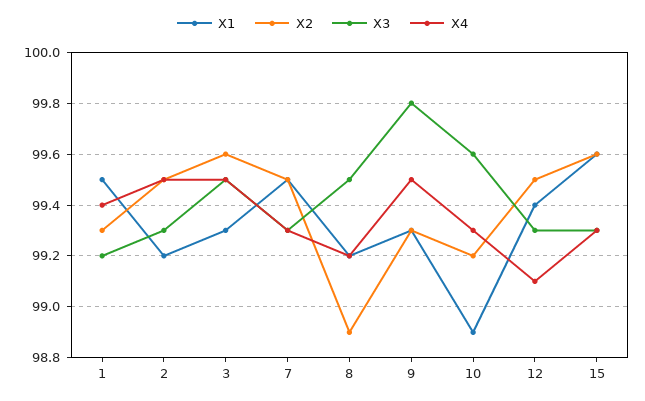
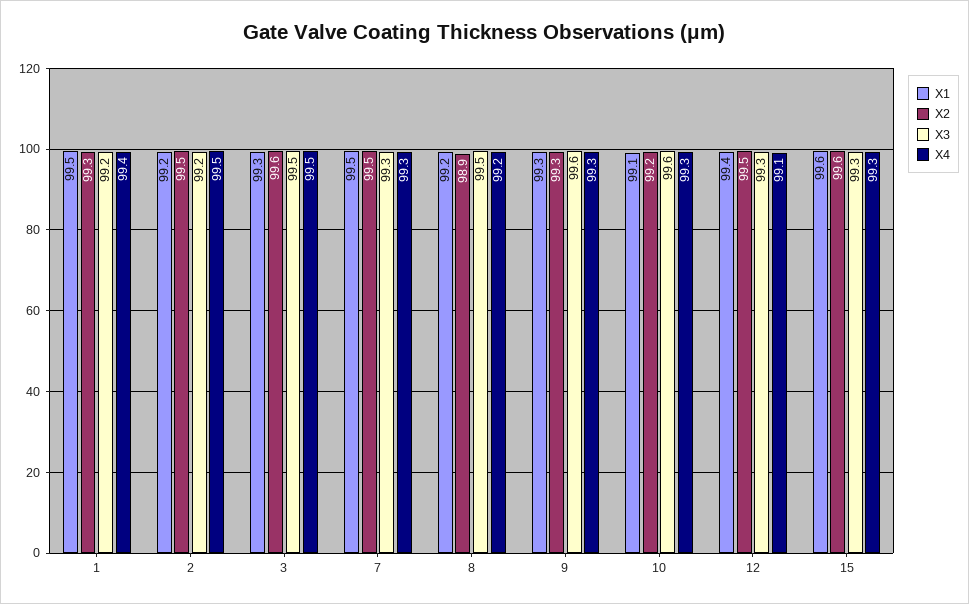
  {
    "X1": {
      "1": 99.5,
      "2": 99.2,
      "3": 99.3,
      "7": 99.5,
      "8": 99.2,
      "9": 99.3,
-     "10": 98.9,
+     "10": 99.1,
      "12": 99.4,
      "15": 99.6
    },
    "X2": {
      "1": 99.3,
      "2": 99.5,
      "3": 99.6,
      "7": 99.5,
      "8": 98.9,
      "9": 99.3,
      "10": 99.2,
      "12": 99.5,
      "15": 99.6
    },
    "X3": {
      "1": 99.2,
-     "2": 99.3,
+     "2": 99.2,
      "3": 99.5,
      "7": 99.3,
      "8": 99.5,
-     "9": 99.8,
+     "9": 99.6,
      "10": 99.6,
      "12": 99.3,
      "15": 99.3
    },
    "X4": {
      "1": 99.4,
      "2": 99.5,
      "3": 99.5,
      "7": 99.3,
      "8": 99.2,
-     "9": 99.5,
+     "9": 99.3,
      "10": 99.3,
      "12": 99.1,
      "15": 99.3
    }
  }

